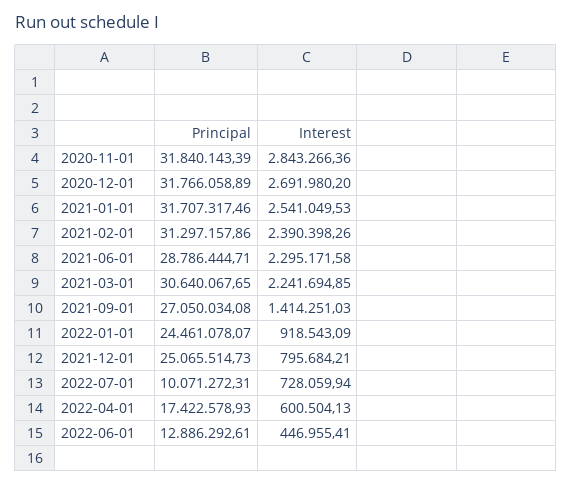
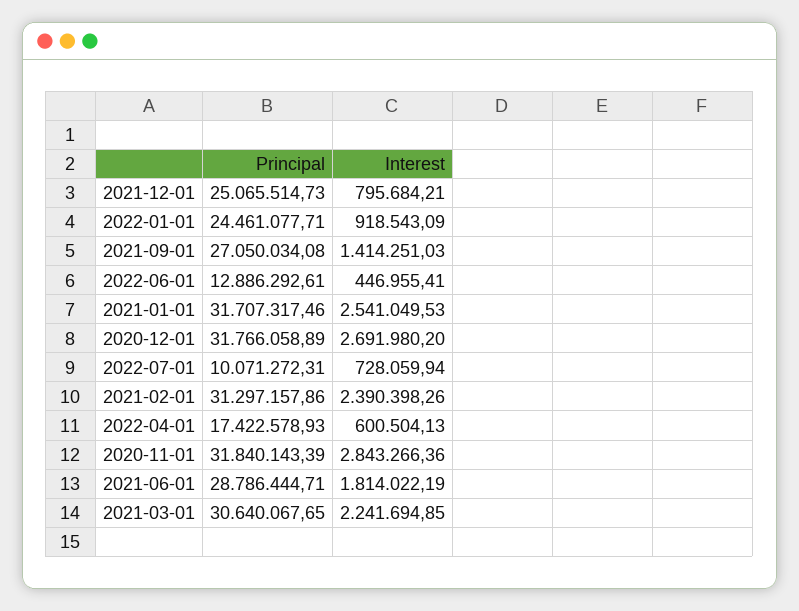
  {
    "Principal": {
      "2020-11-01": 31840143.39,
      "2020-12-01": 31766058.89,
      "2021-01-01": 31707317.46,
      "2021-02-01": 31297157.86,
      "2021-06-01": 28786444.71,
      "2021-03-01": 30640067.65,
      "2021-09-01": 27050034.08,
-     "2022-01-01": 24461078.07,
+     "2022-01-01": 24461077.71,
      "2021-12-01": 25065514.73,
      "2022-07-01": 10071272.31,
      "2022-04-01": 17422578.93,
      "2022-06-01": 12886292.61
    },
    "Interest": {
      "2020-11-01": 2843266.36,
      "2020-12-01": 2691980.2,
      "2021-01-01": 2541049.53,
      "2021-02-01": 2390398.26,
-     "2021-06-01": 2295171.58,
+     "2021-06-01": 1814022.19,
      "2021-03-01": 2241694.85,
      "2021-09-01": 1414251.03,
      "2022-01-01": 918543.09,
      "2021-12-01": 795684.21,
      "2022-07-01": 728059.94,
      "2022-04-01": 600504.13,
      "2022-06-01": 446955.41
    }
  }

